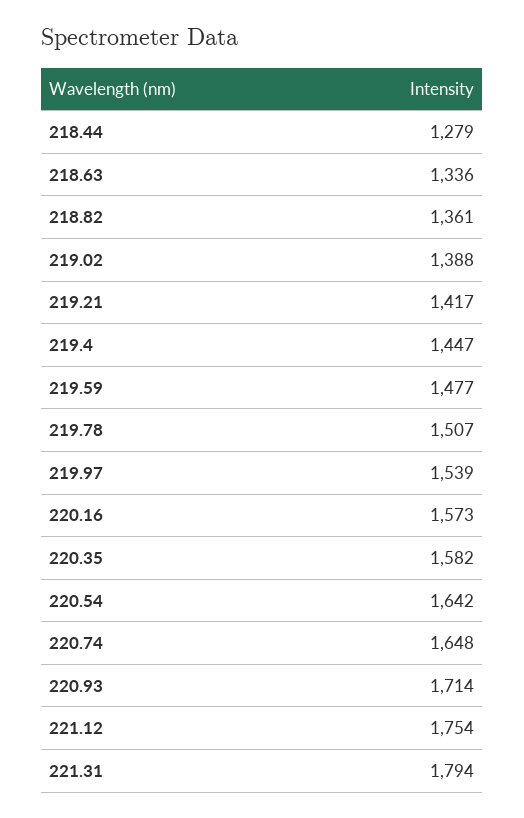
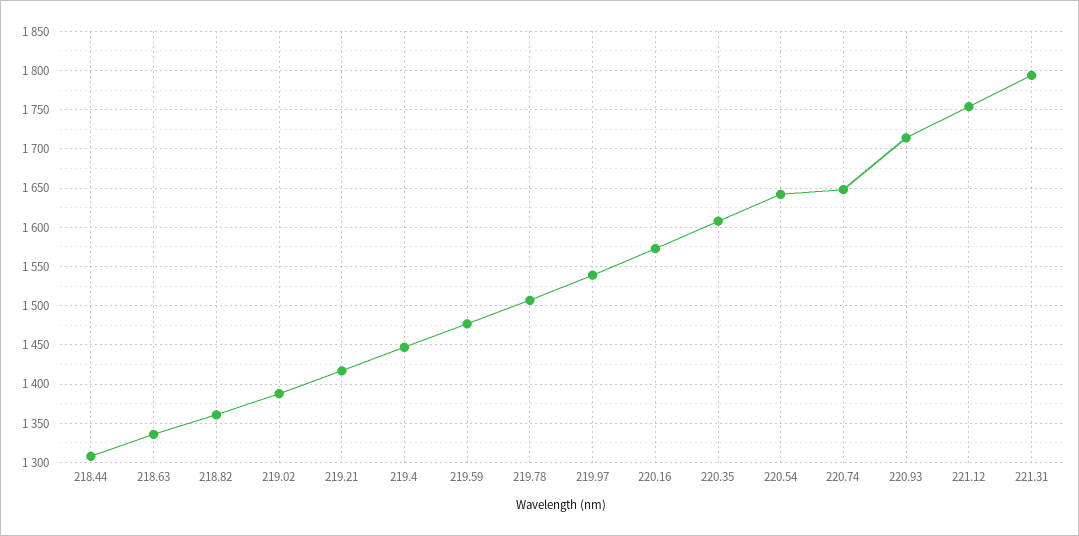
  {
-   "218.44": 1279,
+   "218.44": 1310,
    "218.63": 1336,
    "218.82": 1361,
    "219.02": 1388,
    "219.21": 1417,
    "219.4": 1447,
    "219.59": 1477,
    "219.78": 1507,
    "219.97": 1539,
    "220.16": 1573,
-   "220.35": 1582,
+   "220.35": 1610,
    "220.54": 1642,
    "220.74": 1648,
    "220.93": 1714,
    "221.12": 1754,
    "221.31": 1794
  }

